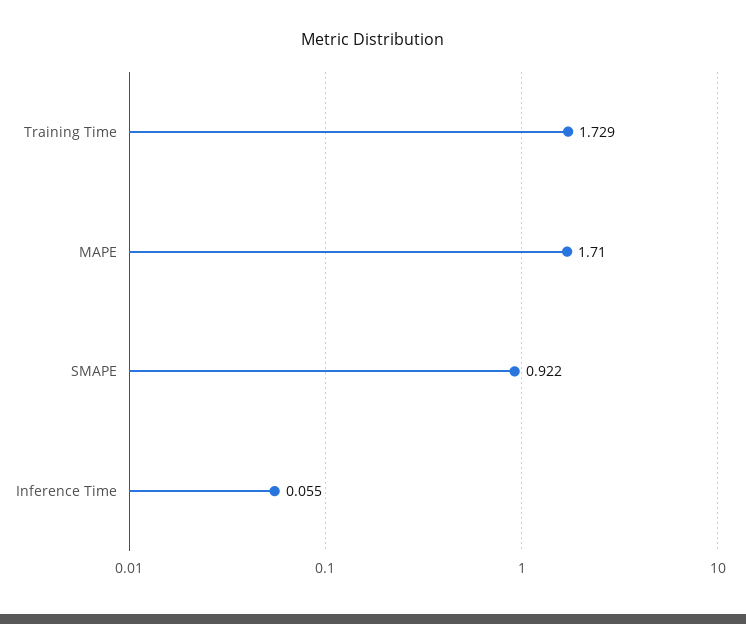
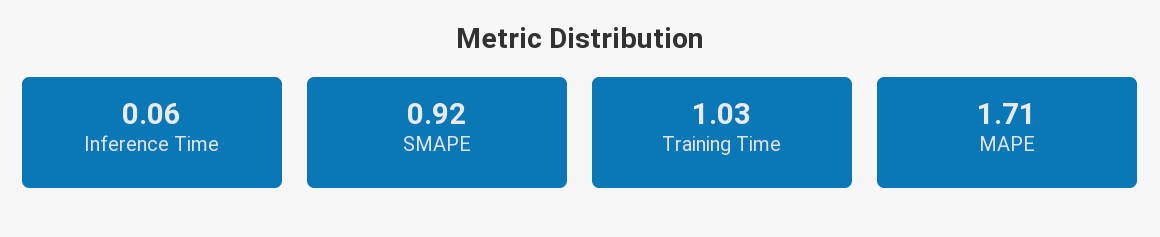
  {
-   "Training Time": 1.729,
+   "Training Time": 1.03,
    "MAPE": 1.71,
    "SMAPE": 0.922,
    "Inference Time": 0.055
  }

